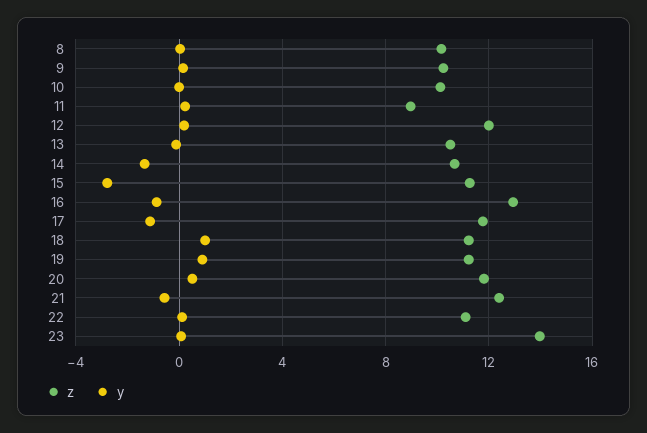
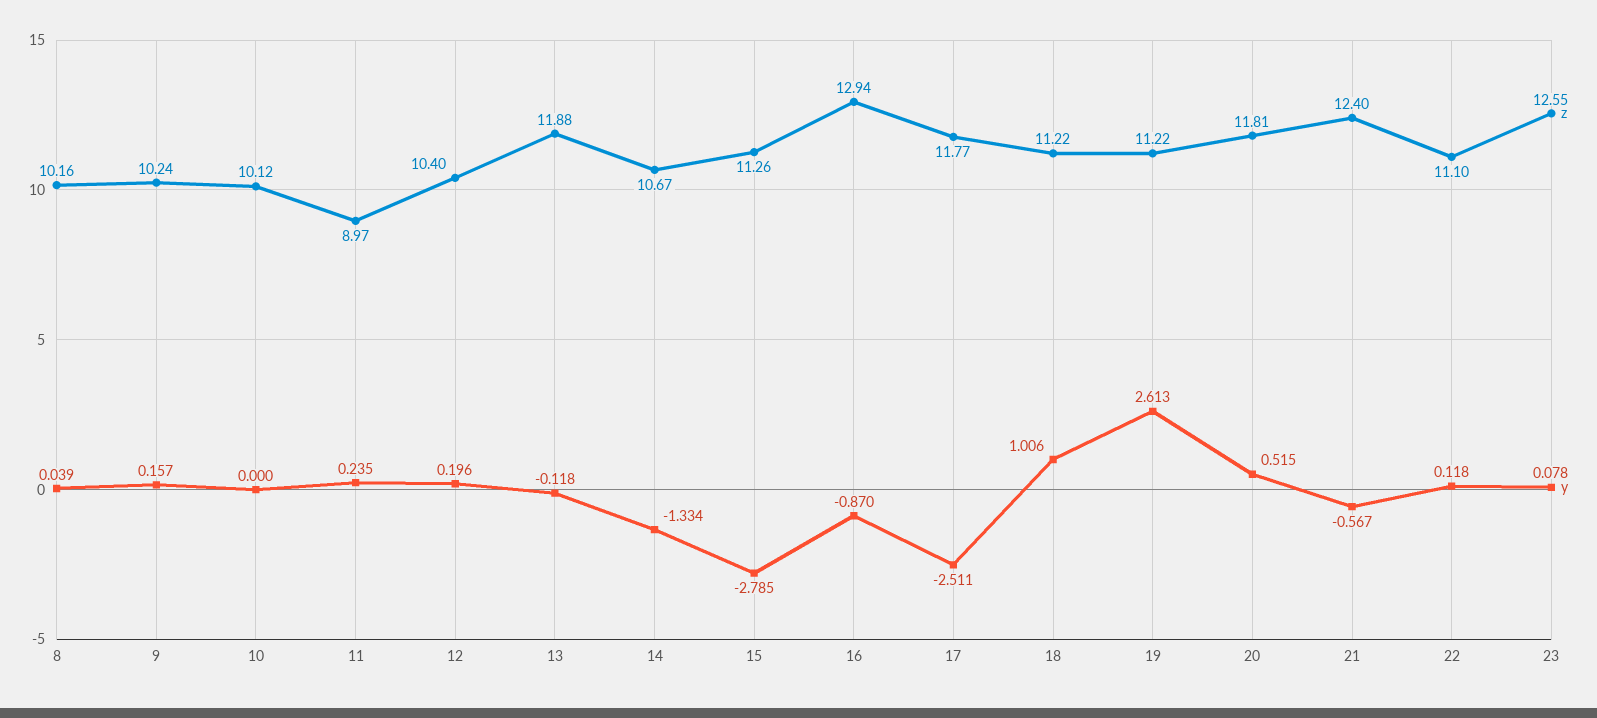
  {
    "z": {
      "8": 10.16,
      "9": 10.24,
      "10": 10.12,
      "11": 8.97,
-     "12": 12,
+     "12": 10.4,
-     "13": 10.5,
+     "13": 11.88,
      "14": 10.67,
      "15": 11.26,
      "16": 12.94,
      "17": 11.77,
      "18": 11.22,
      "19": 11.22,
      "20": 11.81,
      "21": 12.4,
      "22": 11.1,
-     "23": 14
+     "23": 12.55
    },
    "y": {
      "8": 0.039,
      "9": 0.157,
      "10": 0,
      "11": 0.235,
      "12": 0.196,
      "13": -0.118,
      "14": -1.334,
      "15": -2.785,
      "16": -0.87,
-     "17": -1,
+     "17": -2.511,
      "18": 1.006,
-     "19": 1,
+     "19": 2.613,
      "20": 0.515,
      "21": -0.567,
      "22": 0.118,
      "23": 0.078
    }
  }

